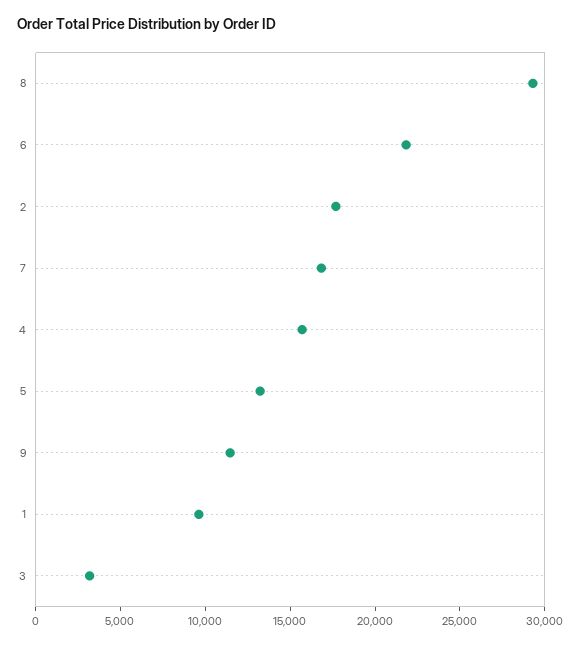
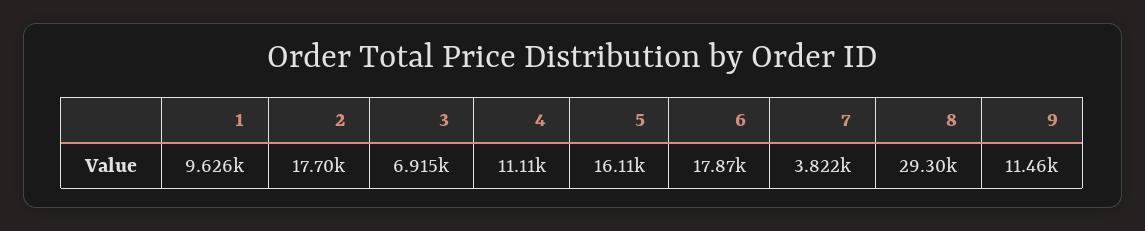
  {
    "8": 29300,
-   "6": 22000,
+   "6": 17870,
    "2": 17700,
-   "7": 17000,
+   "7": 3822,
-   "4": 16000,
+   "4": 11110,
-   "5": 13000,
+   "5": 16110,
    "9": 11460,
    "1": 9626,
-   "3": 3000
+   "3": 6915
  }

